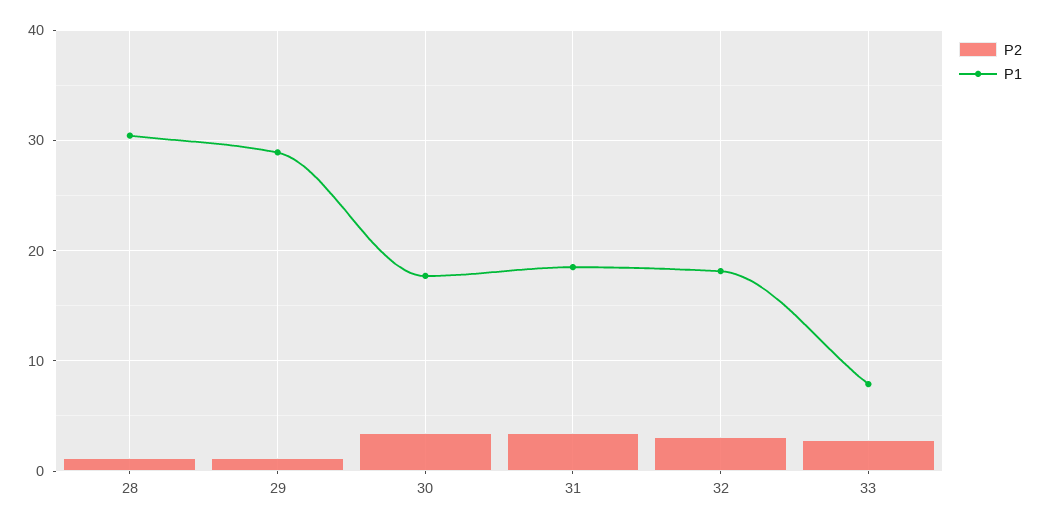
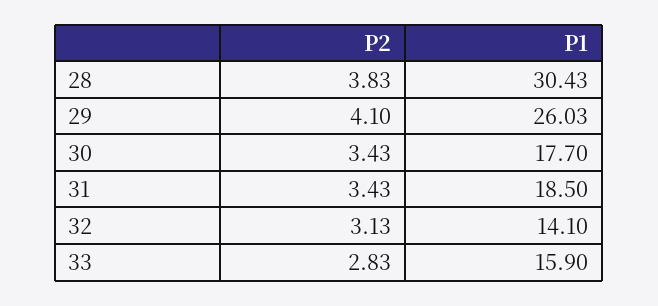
  {
    "P2": {
-     "28": 1,
+     "28": 3.83,
-     "29": 1,
+     "29": 4.1,
      "30": 3.43,
      "31": 3.43,
      "32": 3.13,
      "33": 2.83
    },
    "P1": {
      "28": 30.43,
-     "29": 29,
+     "29": 26.03,
      "30": 17.7,
      "31": 18.5,
-     "32": 18,
+     "32": 14.1,
-     "33": 8
+     "33": 15.9
    }
  }

